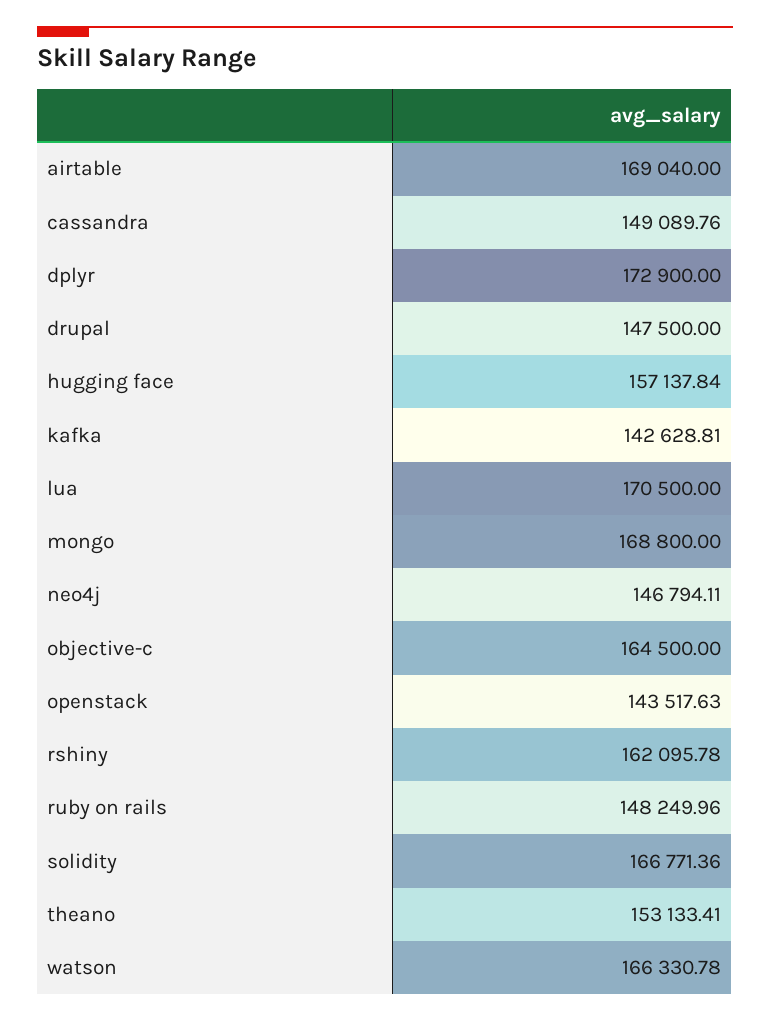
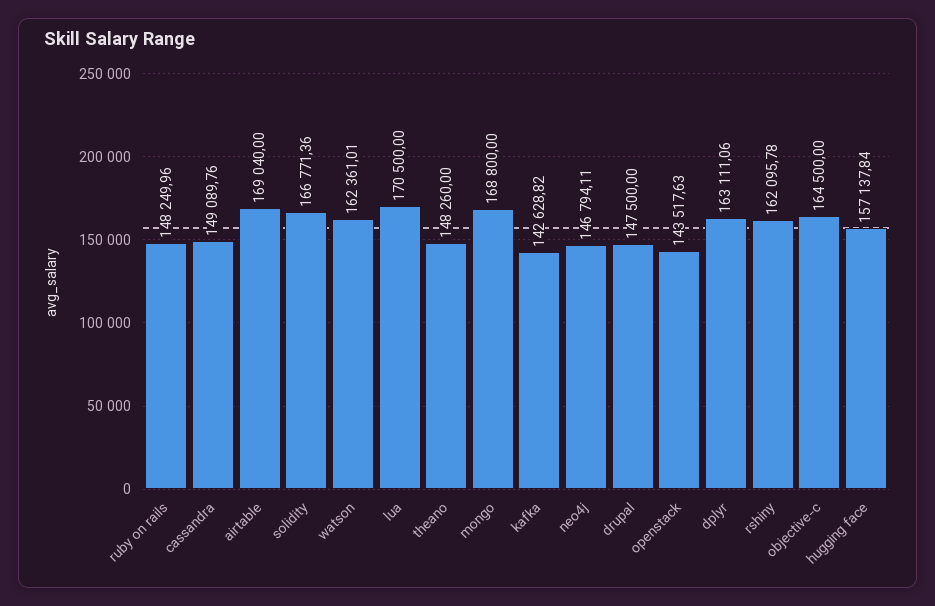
  {
    "airtable": 169040,
    "cassandra": 149089.76,
-   "dplyr": 172900,
+   "dplyr": 163111.06,
    "drupal": 147500,
    "hugging face": 157137.84,
-   "kafka": 142628.81,
+   "kafka": 142628.82,
    "lua": 170500,
    "mongo": 168800,
    "neo4j": 146794.11,
    "objective-c": 164500,
    "openstack": 143517.63,
    "rshiny": 162095.78,
    "ruby on rails": 148249.96,
    "solidity": 166771.36,
-   "theano": 153133.41,
+   "theano": 148260,
-   "watson": 166330.78
+   "watson": 162361.01
  }

